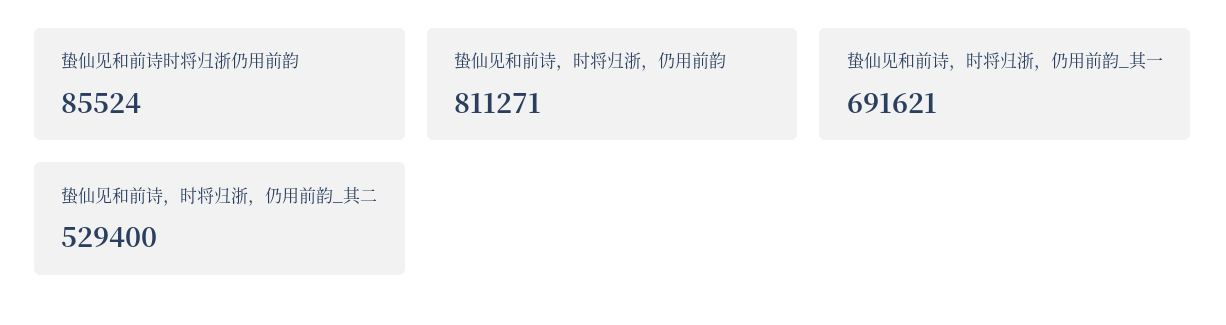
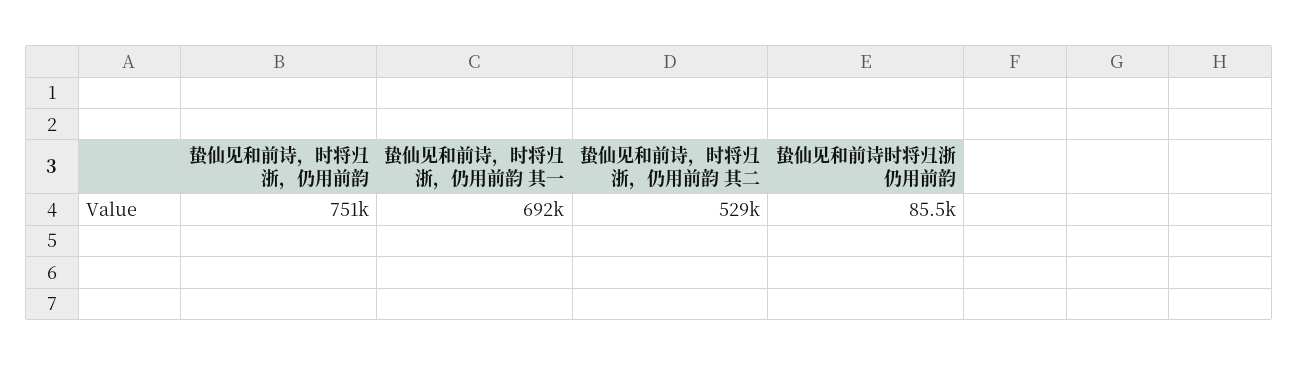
  {
    "蛰仙见和前诗时将归浙仍用前韵": 85524,
-   "蛰仙见和前诗，时将归浙，仍用前韵": 811271,
+   "蛰仙见和前诗，时将归浙，仍用前韵": 751000,
    "蛰仙见和前诗，时将归浙，仍用前韵_其一": 691621,
    "蛰仙见和前诗，时将归浙，仍用前韵_其二": 529400
  }

